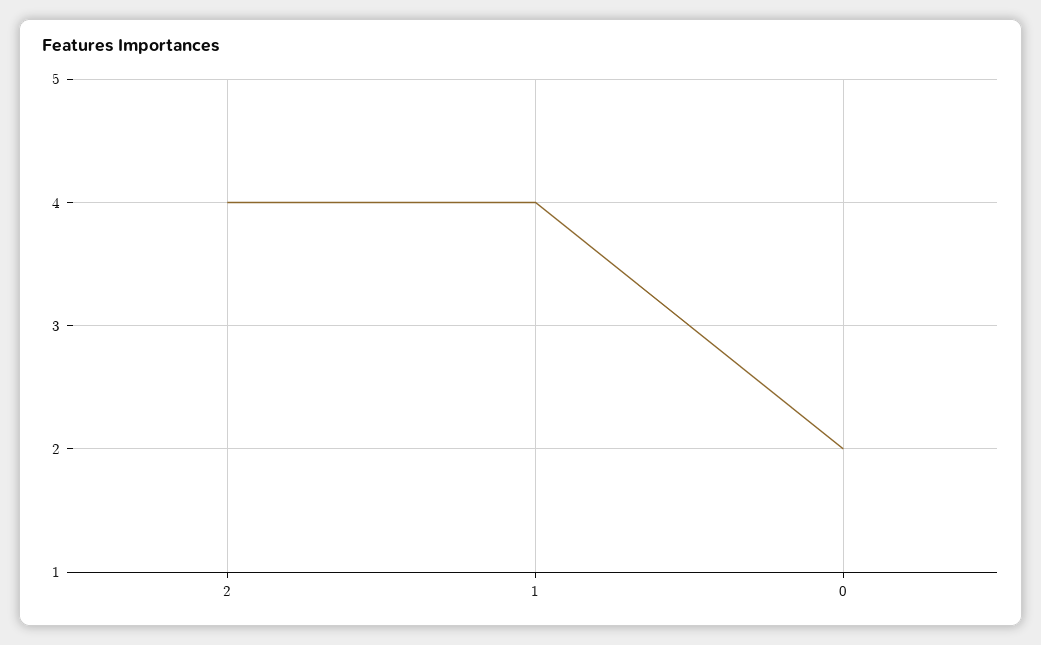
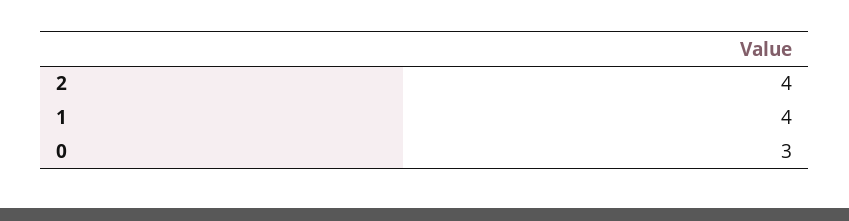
  {
    "2": 4,
    "1": 4,
-   "0": 2
+   "0": 3
  }

